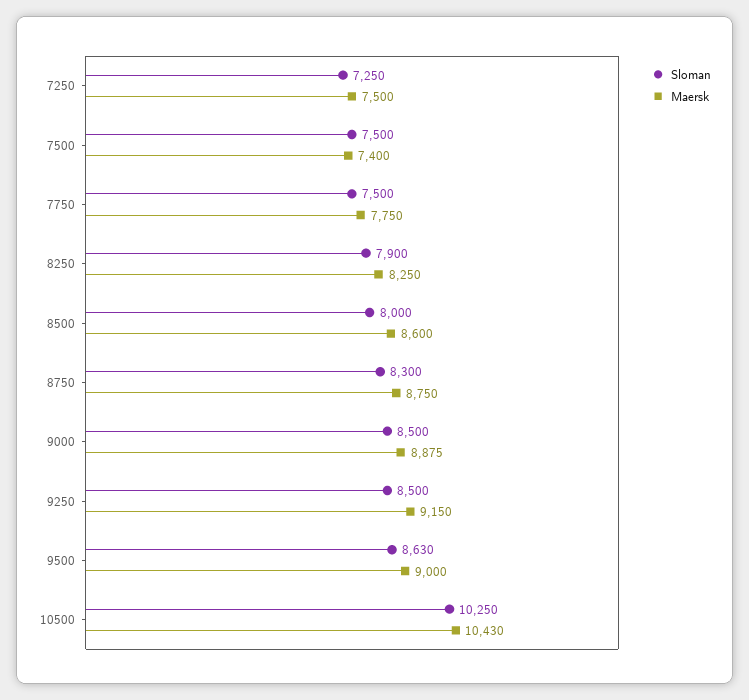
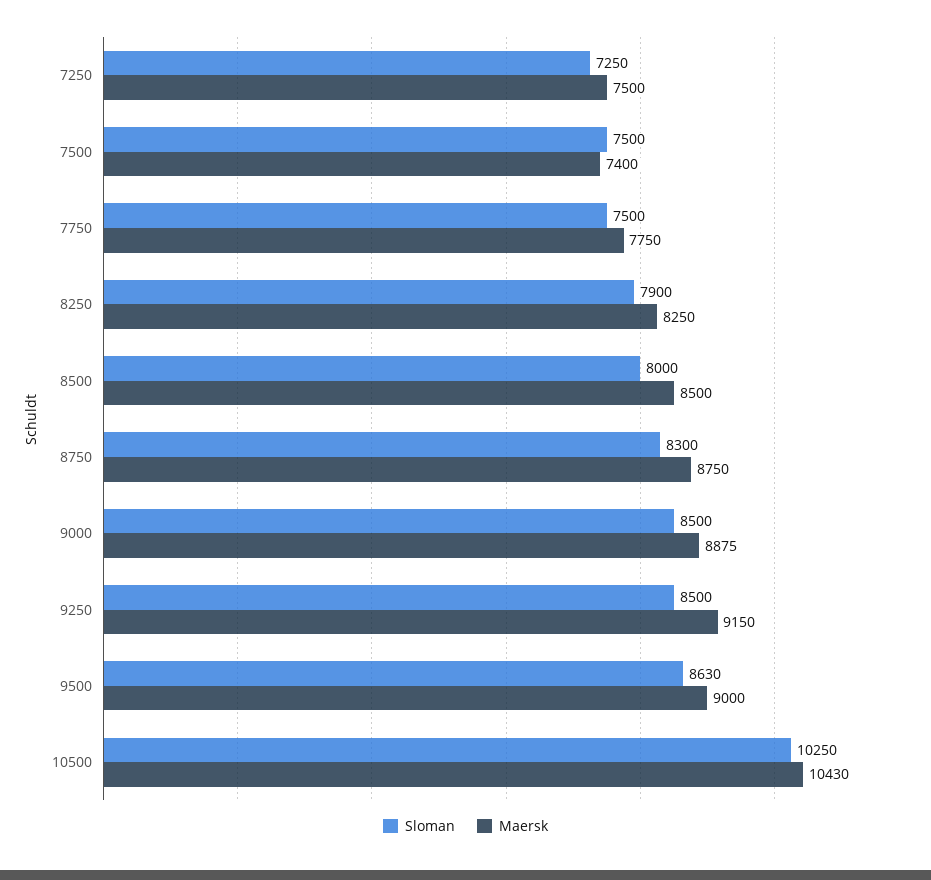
  {
    "Sloman": {
      "7250": 7250,
      "7500": 7500,
      "7750": 7500,
      "8250": 7900,
      "8500": 8000,
      "8750": 8300,
      "9000": 8500,
      "9250": 8500,
      "9500": 8630,
      "10500": 10250
    },
    "Maersk": {
      "7250": 7500,
      "7500": 7400,
      "7750": 7750,
      "8250": 8250,
-     "8500": 8600,
+     "8500": 8500,
      "8750": 8750,
      "9000": 8875,
      "9250": 9150,
      "9500": 9000,
      "10500": 10430
    }
  }

